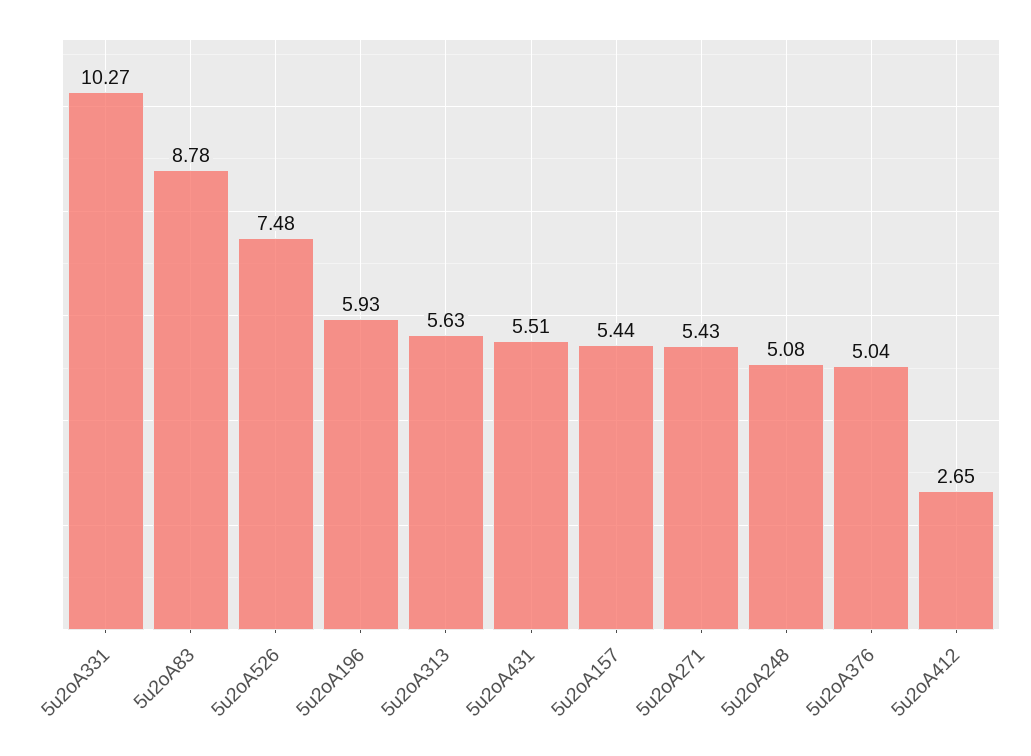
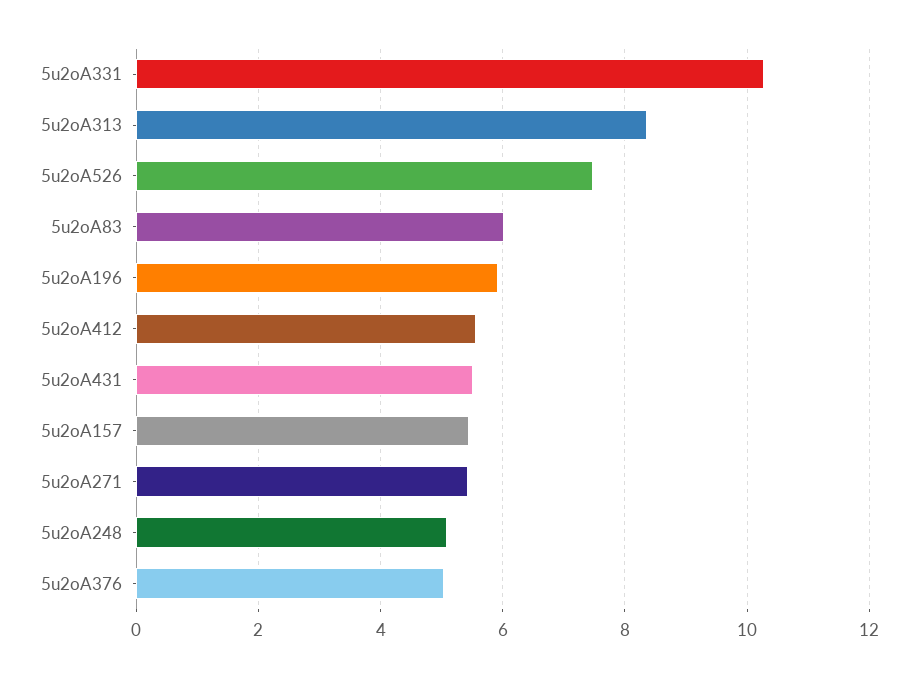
  {
    "5u2oA331": 10.27,
-   "5u2oA83": 8.78,
+   "5u2oA83": 6,
    "5u2oA526": 7.48,
    "5u2oA196": 5.93,
-   "5u2oA313": 5.63,
+   "5u2oA313": 8.4,
    "5u2oA431": 5.51,
    "5u2oA157": 5.44,
    "5u2oA271": 5.43,
    "5u2oA248": 5.08,
    "5u2oA376": 5.04,
-   "5u2oA412": 2.65
+   "5u2oA412": 5.6
  }

